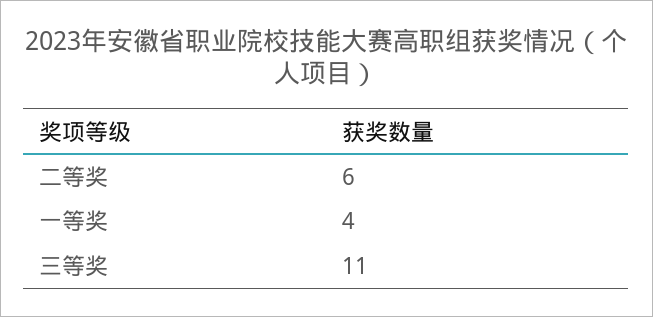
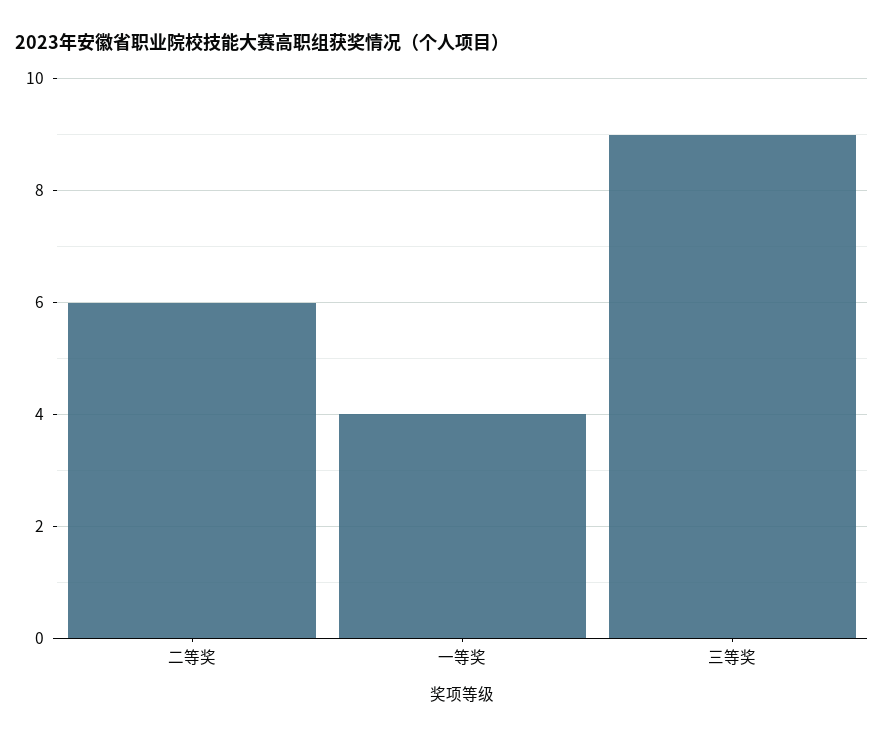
  {
    "二等奖": 6,
    "一等奖": 4,
-   "三等奖": 11
+   "三等奖": 9
  }

